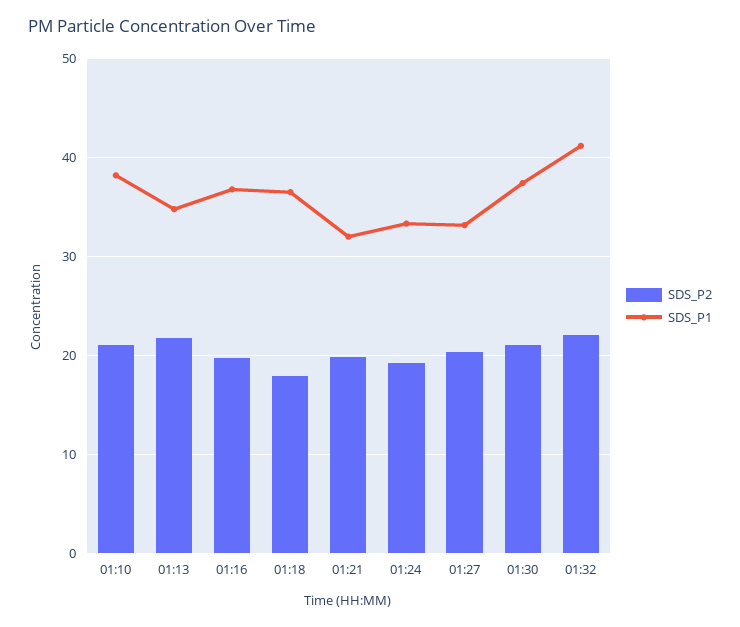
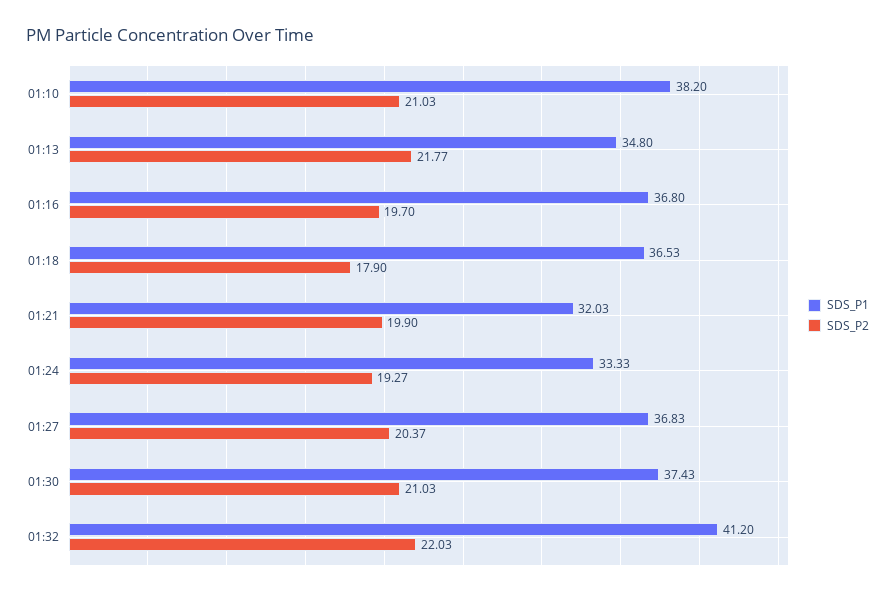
  {
    "SDS_P2": {
      "01:10": 21.03,
      "01:13": 21.77,
      "01:16": 19.7,
      "01:18": 17.9,
      "01:21": 19.9,
      "01:24": 19.27,
      "01:27": 20.37,
      "01:30": 21.03,
      "01:32": 22.03
    },
    "SDS_P1": {
      "01:10": 38.2,
      "01:13": 34.8,
      "01:16": 36.8,
      "01:18": 36.53,
      "01:21": 32.03,
      "01:24": 33.33,
-     "01:27": 33,
+     "01:27": 36.83,
      "01:30": 37.43,
      "01:32": 41.2
    }
  }

